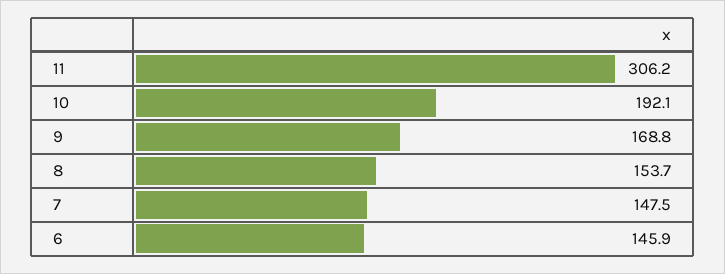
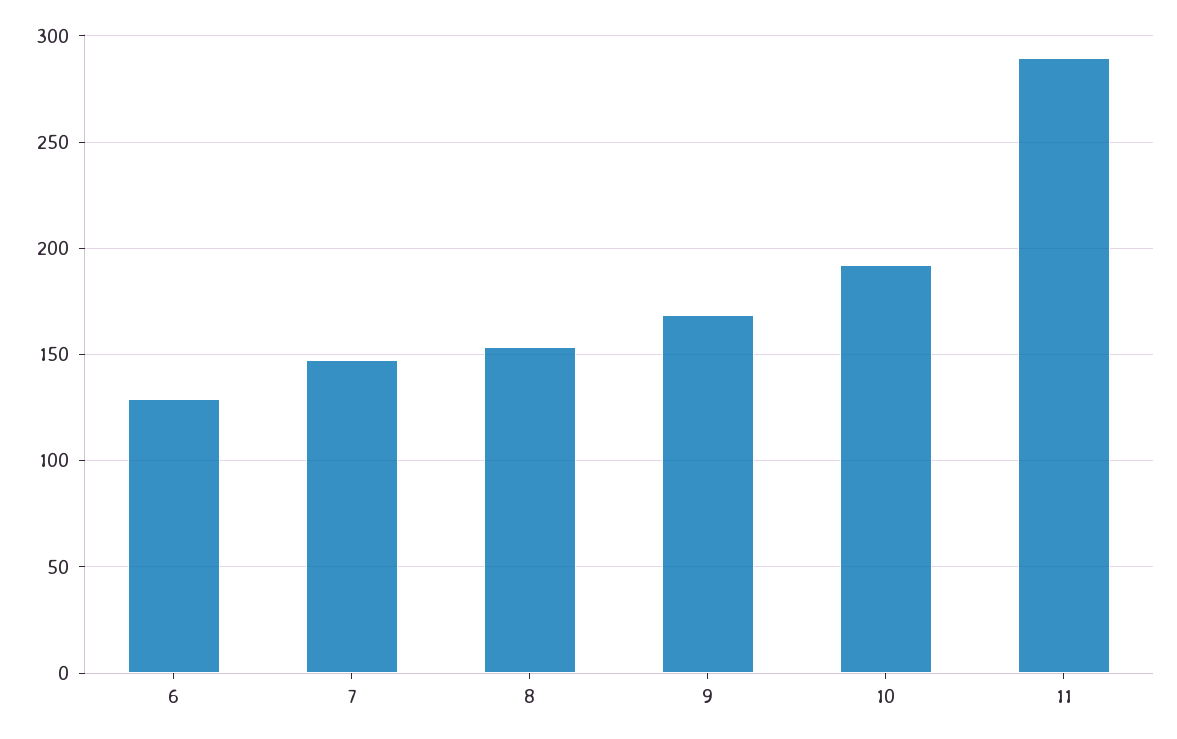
  {
-   "11": 306.2,
+   "11": 290,
    "10": 192.1,
    "9": 168.8,
    "8": 153.7,
    "7": 147.5,
-   "6": 145.9
+   "6": 130
  }

